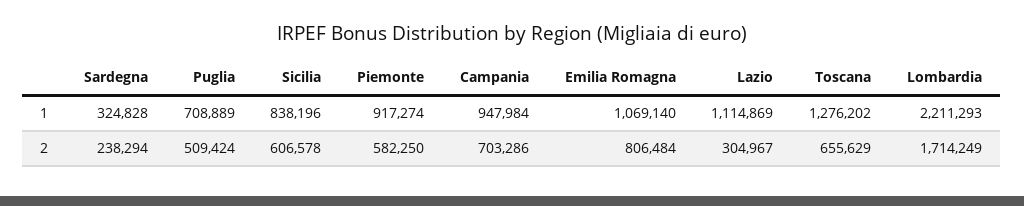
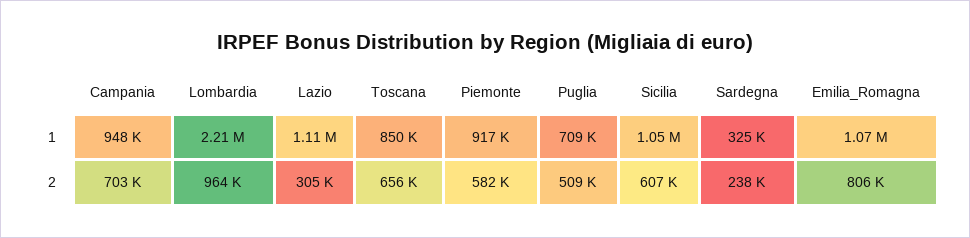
  {
    "Sardegna": {
      "1": 324828,
      "2": 238294
    },
    "Puglia": {
      "1": 708889,
      "2": 509424
    },
    "Sicilia": {
-     "1": 838196,
+     "1": 1050000,
      "2": 606578
    },
    "Piemonte": {
      "1": 917274,
      "2": 582250
    },
    "Campania": {
      "1": 947984,
      "2": 703286
    },
    "Emilia Romagna": {
      "1": 1069140,
      "2": 806484
    },
    "Lazio": {
      "1": 1114869,
      "2": 304967
    },
    "Toscana": {
-     "1": 1276202,
+     "1": 850000,
      "2": 655629
    },
    "Lombardia": {
      "1": 2211293,
-     "2": 1714249
+     "2": 964000
    }
  }

